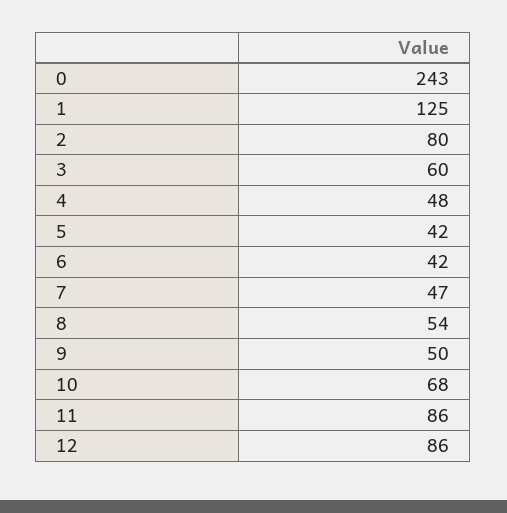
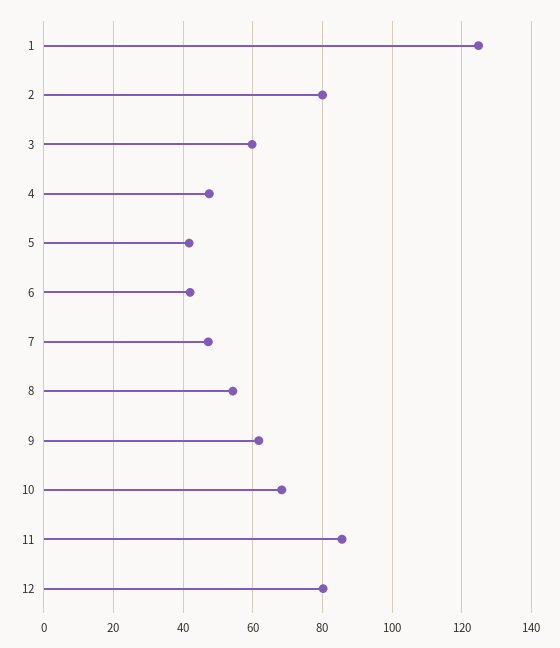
  {
-   "0": 243,
    "1": 125,
    "2": 80,
    "3": 60,
    "4": 48,
    "5": 42,
    "6": 42,
    "7": 47,
    "8": 54,
-   "9": 50,
+   "9": 62,
    "10": 68,
    "11": 86,
-   "12": 86
+   "12": 80
  }

